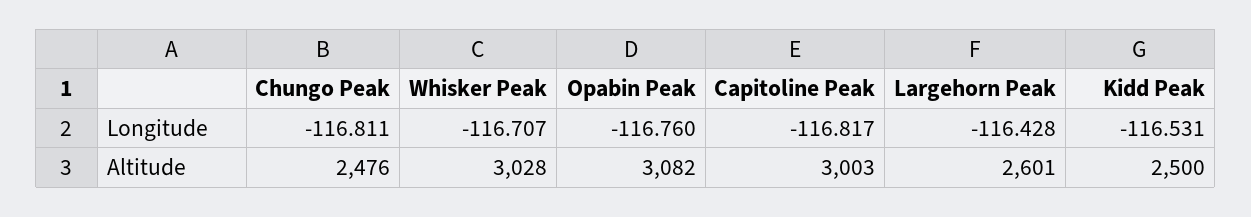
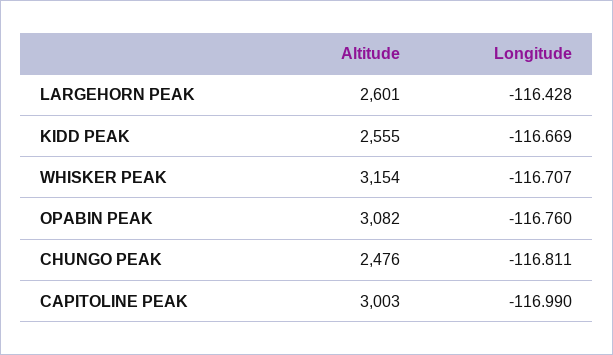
  {
    "Chungo Peak": {
      "Longitude": -116.811,
      "Altitude": 2476
    },
    "Whisker Peak": {
      "Longitude": -116.707,
-     "Altitude": 3028
+     "Altitude": 3154
    },
    "Opabin Peak": {
      "Longitude": -116.76,
      "Altitude": 3082
    },
    "Capitoline Peak": {
-     "Longitude": -116.817,
+     "Longitude": -116.99,
      "Altitude": 3003
    },
    "Largehorn Peak": {
      "Longitude": -116.428,
      "Altitude": 2601
    },
    "Kidd Peak": {
-     "Longitude": -116.531,
+     "Longitude": -116.669,
-     "Altitude": 2500
+     "Altitude": 2555
    }
  }

